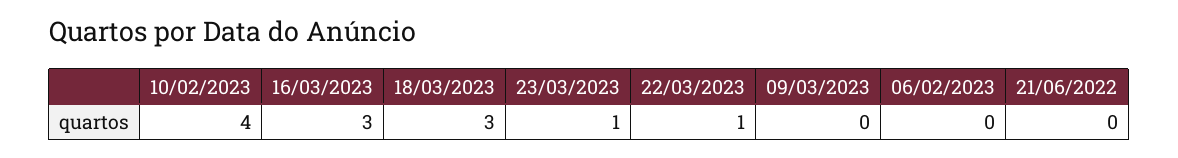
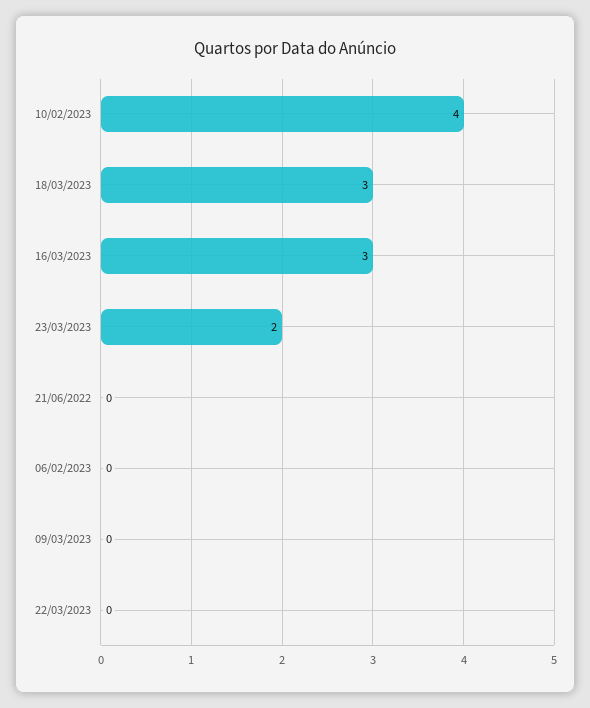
  {
    "10/02/2023": 4,
    "16/03/2023": 3,
    "18/03/2023": 3,
-   "23/03/2023": 1,
+   "23/03/2023": 2,
-   "22/03/2023": 1,
+   "22/03/2023": 0,
    "09/03/2023": 0,
    "06/02/2023": 0,
    "21/06/2022": 0
  }

